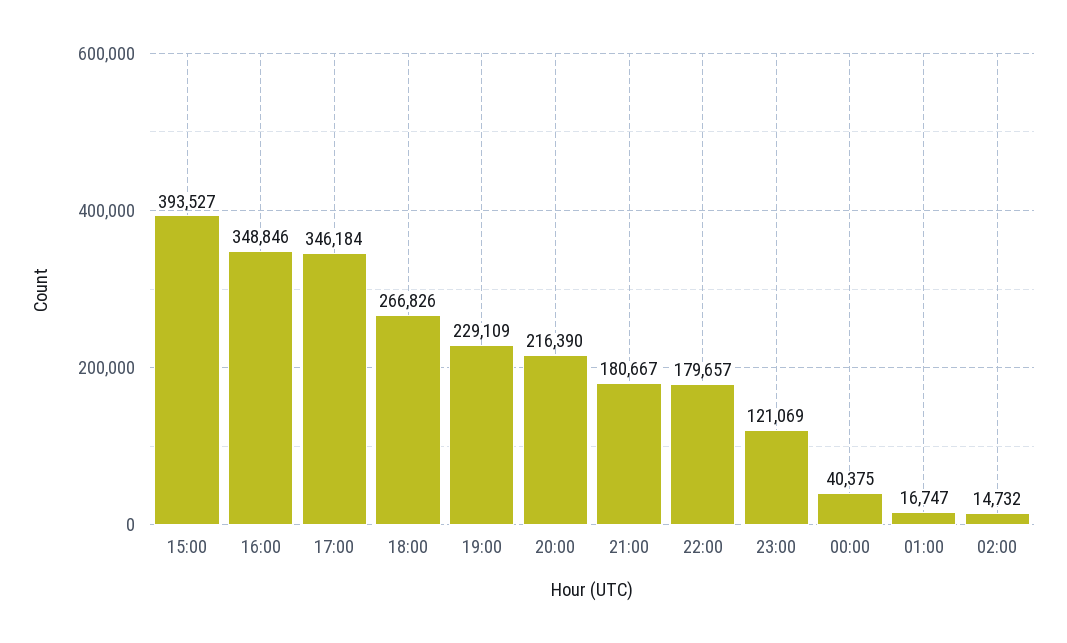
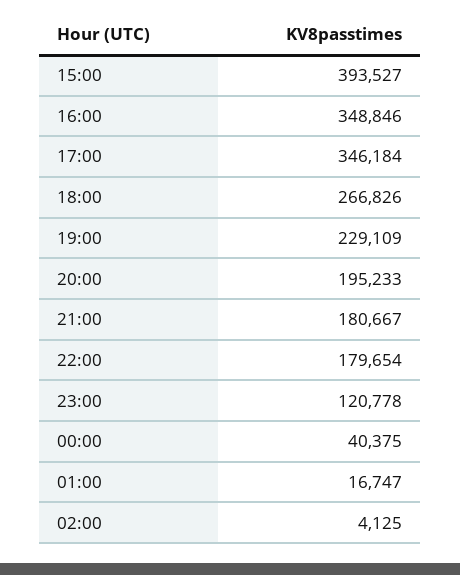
  {
    "15:00": 393527,
    "16:00": 348846,
    "17:00": 346184,
    "18:00": 266826,
    "19:00": 229109,
-   "20:00": 216390,
+   "20:00": 195233,
    "21:00": 180667,
-   "22:00": 179657,
+   "22:00": 179654,
-   "23:00": 121069,
+   "23:00": 120778,
    "00:00": 40375,
    "01:00": 16747,
-   "02:00": 14732
+   "02:00": 4125
  }

